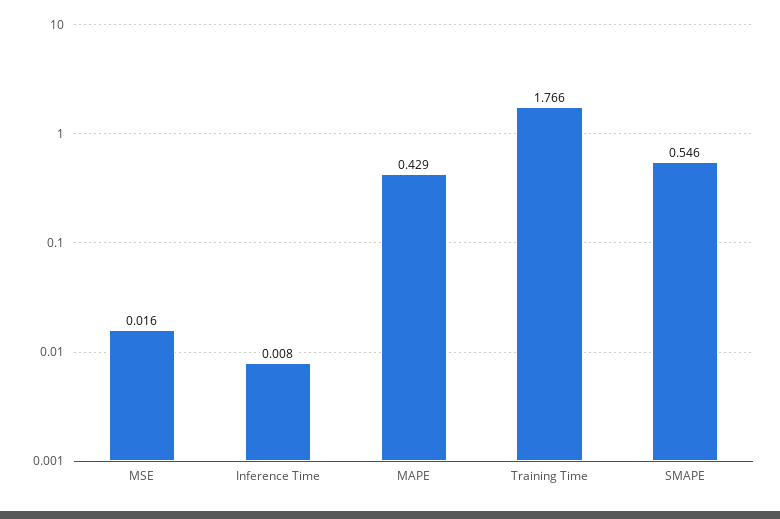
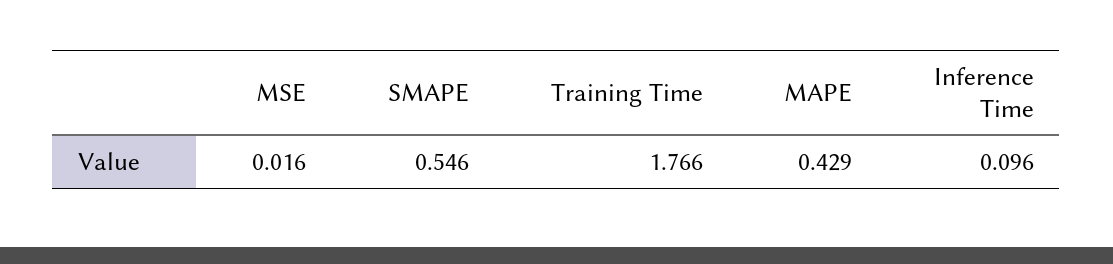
  {
    "MSE": 0.016,
-   "Inference Time": 0.008,
+   "Inference Time": 0.096,
    "MAPE": 0.429,
    "Training Time": 1.766,
    "SMAPE": 0.546
  }

